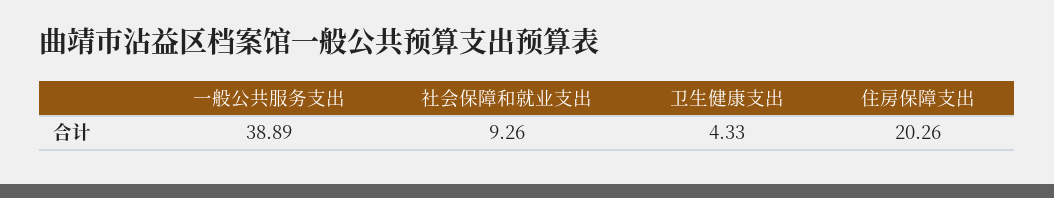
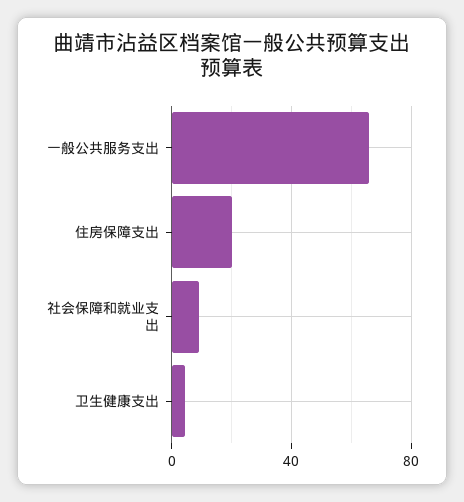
  {
-   "一般公共服务支出": 38.89,
+   "一般公共服务支出": 65,
    "社会保障和就业支出": 9.26,
    "卫生健康支出": 4.33,
    "住房保障支出": 20.26
  }

